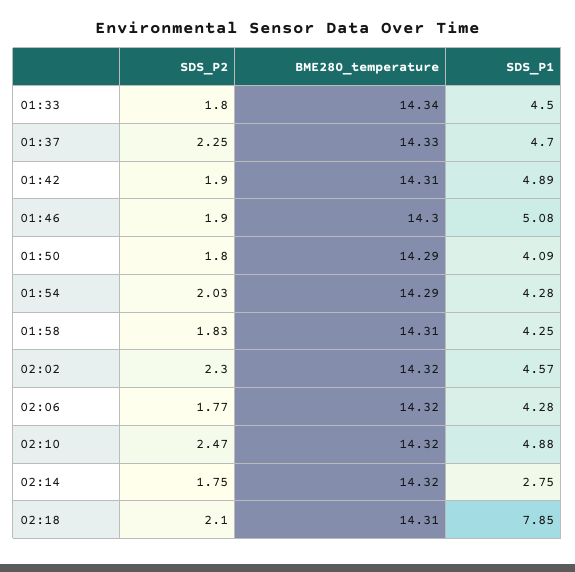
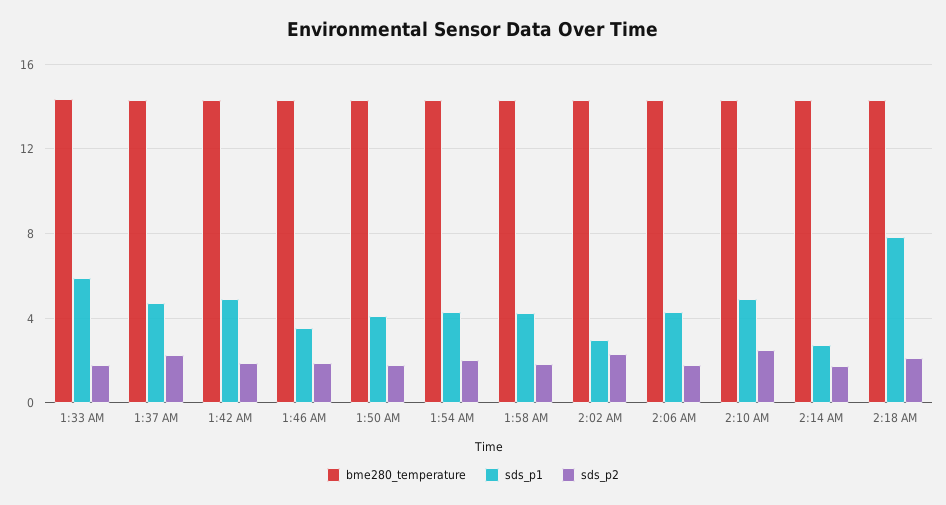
  {
    "SDS_P2": {
      "01:33": 1.8,
      "01:37": 2.25,
      "01:42": 1.9,
      "01:46": 1.9,
      "01:50": 1.8,
      "01:54": 2.03,
      "01:58": 1.83,
      "02:02": 2.3,
      "02:06": 1.77,
      "02:10": 2.47,
      "02:14": 1.75,
      "02:18": 2.1
    },
    "BME280_temperature": {
      "01:33": 14.34,
      "01:37": 14.33,
      "01:42": 14.31,
      "01:46": 14.3,
      "01:50": 14.29,
      "01:54": 14.29,
      "01:58": 14.31,
      "02:02": 14.32,
      "02:06": 14.32,
      "02:10": 14.32,
      "02:14": 14.32,
      "02:18": 14.31
    },
    "SDS_P1": {
-     "01:33": 4.5,
+     "01:33": 6,
      "01:37": 4.7,
      "01:42": 4.89,
-     "01:46": 5.08,
+     "01:46": 3.5,
      "01:50": 4.09,
      "01:54": 4.28,
      "01:58": 4.25,
-     "02:02": 4.57,
+     "02:02": 3,
      "02:06": 4.28,
      "02:10": 4.88,
      "02:14": 2.75,
      "02:18": 7.85
    }
  }

